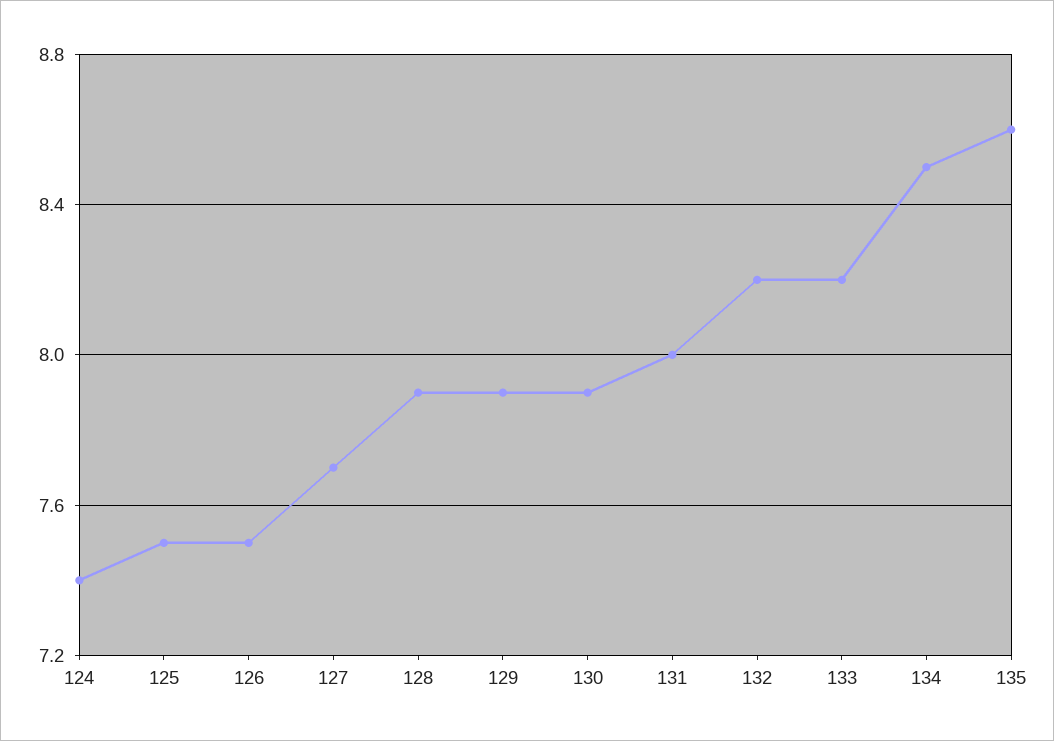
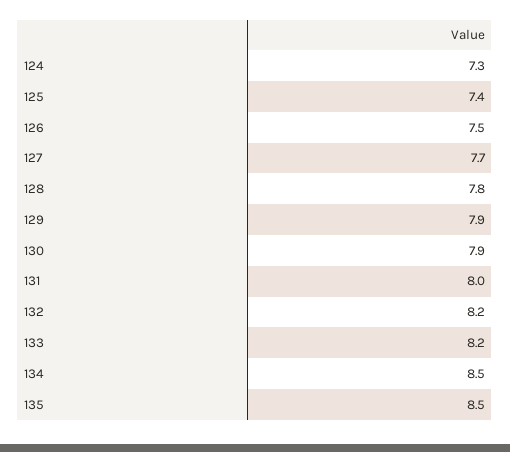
  {
-   "124": 7.4,
+   "124": 7.3,
-   "125": 7.5,
+   "125": 7.4,
    "126": 7.5,
    "127": 7.7,
-   "128": 7.9,
+   "128": 7.8,
    "129": 7.9,
    "130": 7.9,
    "131": 8,
    "132": 8.2,
    "133": 8.2,
    "134": 8.5,
-   "135": 8.6
+   "135": 8.5
  }

